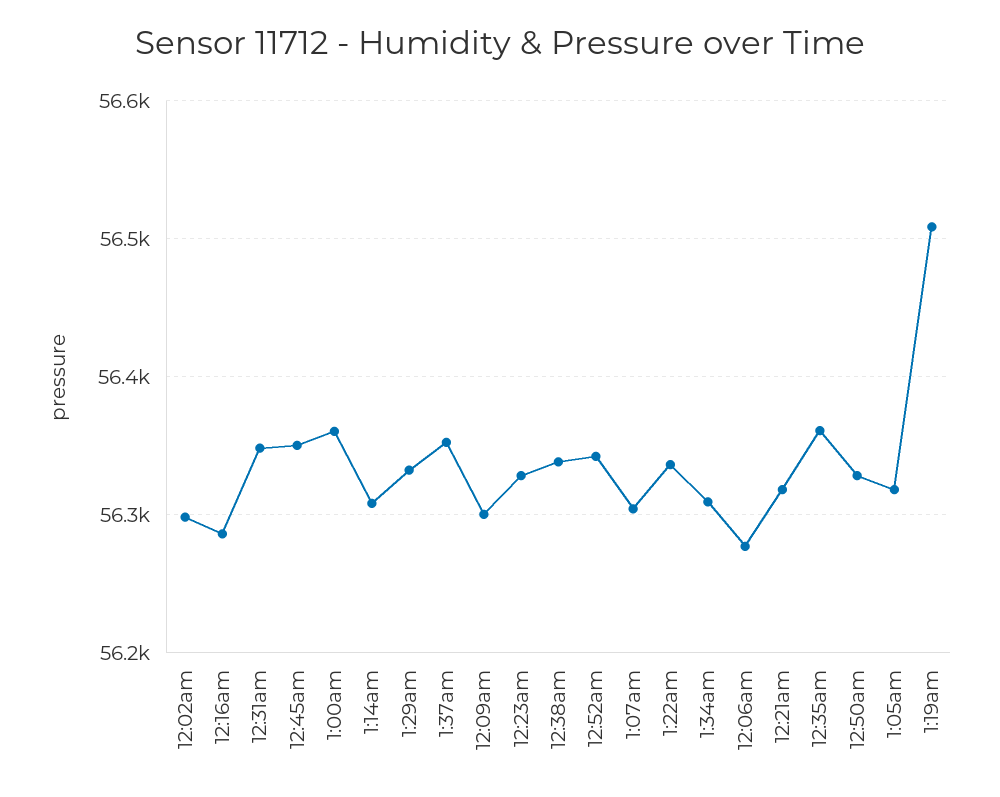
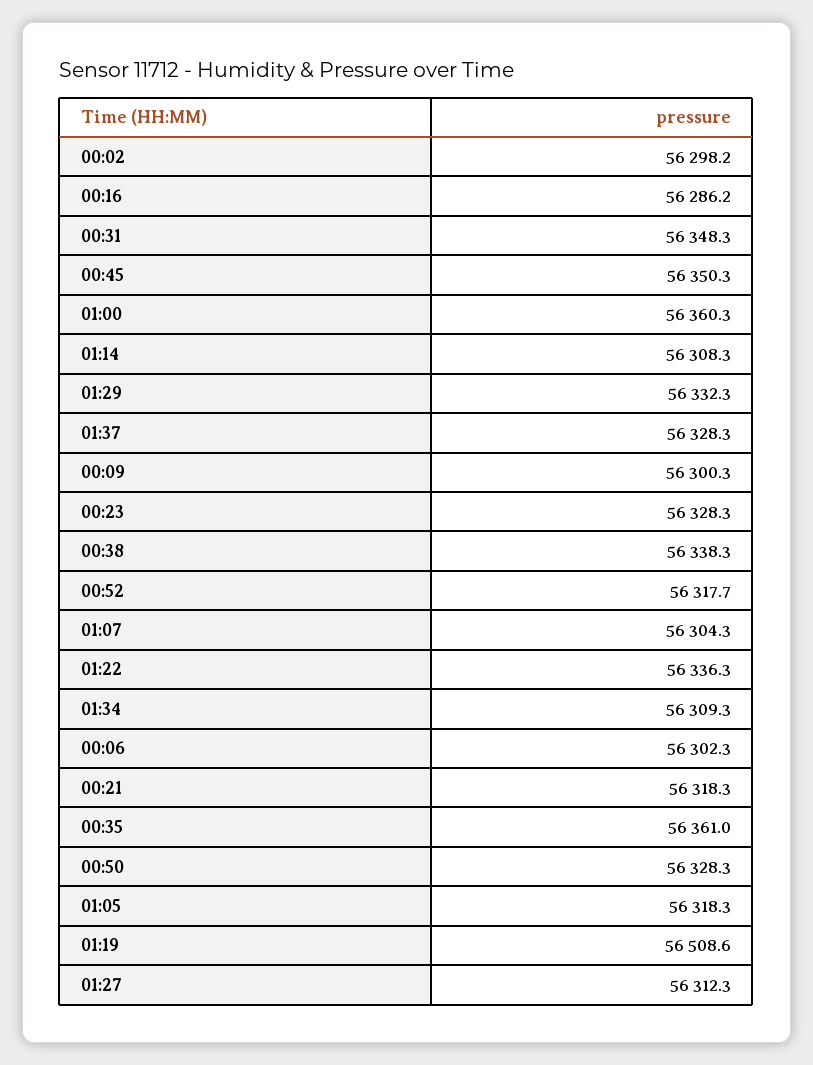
  {
    "12:02am": 56298.2,
    "12:16am": 56286.2,
    "12:31am": 56348.3,
    "12:45am": 56350.3,
    "1:00am": 56360.3,
    "1:14am": 56308.3,
    "1:29am": 56332.3,
-   "1:37am": 56350,
+   "1:37am": 56328.3,
    "12:09am": 56300.3,
    "12:23am": 56328.3,
    "12:38am": 56338.3,
-   "12:52am": 56340,
+   "12:52am": 56317.7,
    "1:07am": 56304.3,
    "1:22am": 56336.3,
    "1:34am": 56309.3,
-   "12:06am": 56280,
+   "12:06am": 56302.3,
    "12:21am": 56318.3,
    "12:35am": 56361,
    "12:50am": 56328.3,
    "1:05am": 56318.3,
-   "1:19am": 56508.6
+   "1:19am": 56508.6,
+   "01:27": 56312.3
  }

